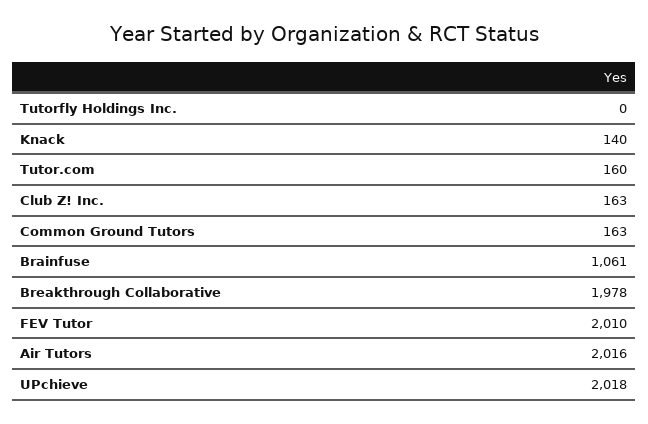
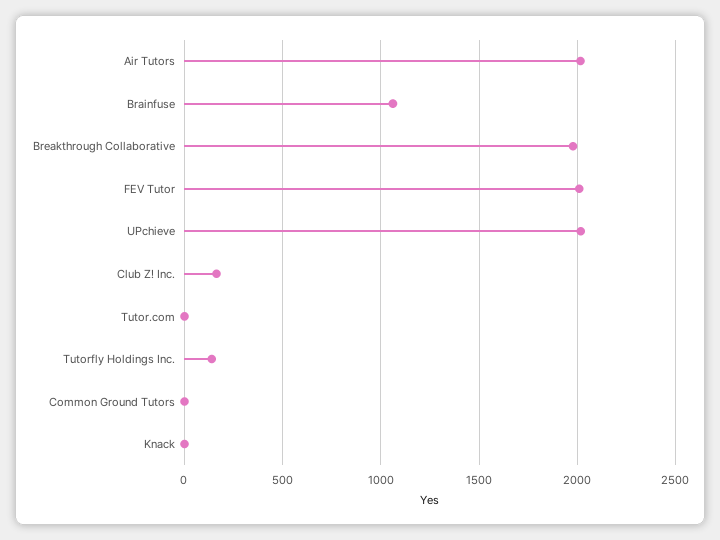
  {
-   "Tutorfly Holdings Inc.": 0,
+   "Tutorfly Holdings Inc.": 150,
-   "Knack": 140,
+   "Knack": 0,
-   "Tutor.com": 160,
+   "Tutor.com": 0,
    "Club Z! Inc.": 163,
-   "Common Ground Tutors": 163,
+   "Common Ground Tutors": 0,
    "Brainfuse": 1061,
    "Breakthrough Collaborative": 1978,
    "FEV Tutor": 2010,
    "Air Tutors": 2016,
    "UPchieve": 2018
  }

